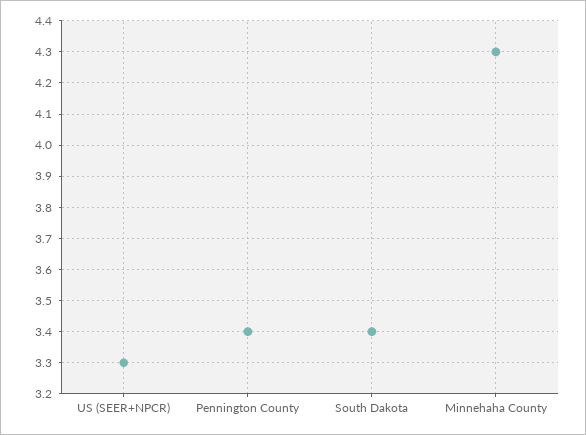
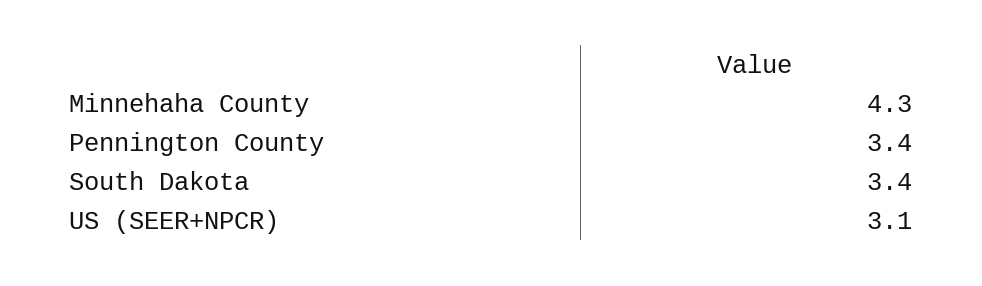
  {
-   "US (SEER+NPCR)": 3.3,
+   "US (SEER+NPCR)": 3.1,
    "Pennington County": 3.4,
    "South Dakota": 3.4,
    "Minnehaha County": 4.3
  }

